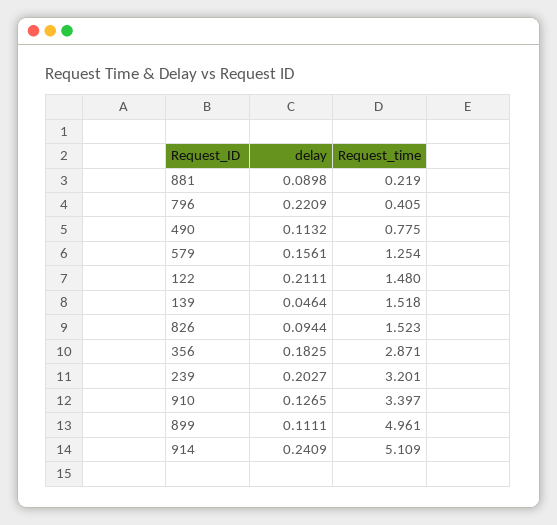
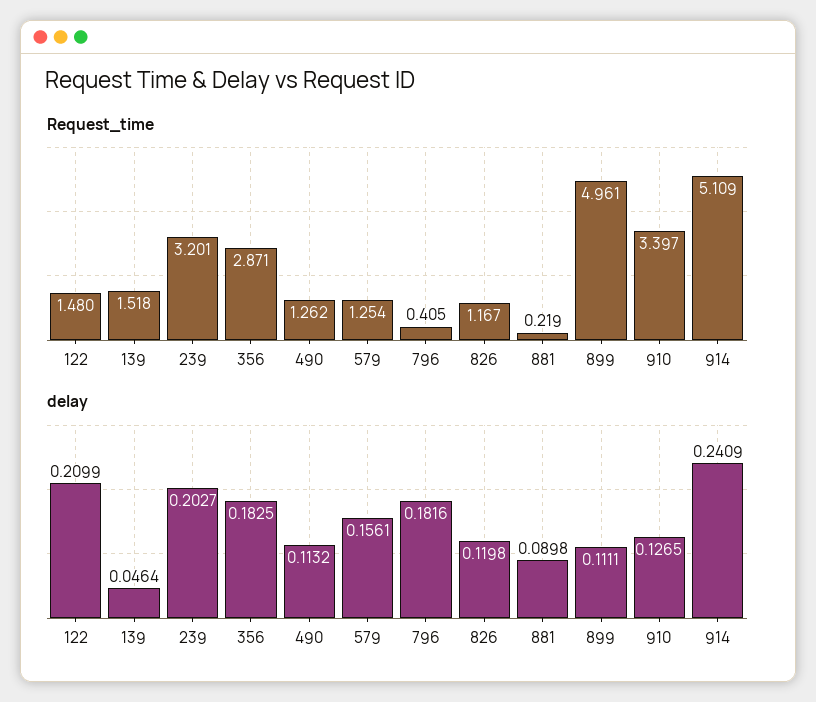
  {
    "delay": {
      "881": 0.0898,
-     "796": 0.2209,
+     "796": 0.1816,
      "490": 0.1132,
      "579": 0.1561,
-     "122": 0.2111,
+     "122": 0.2099,
      "139": 0.0464,
-     "826": 0.0944,
+     "826": 0.1198,
      "356": 0.1825,
      "239": 0.2027,
      "910": 0.1265,
      "899": 0.1111,
      "914": 0.2409
    },
    "Request_time": {
      "881": 0.219,
      "796": 0.405,
-     "490": 0.775,
+     "490": 1.262,
      "579": 1.254,
      "122": 1.48,
      "139": 1.518,
-     "826": 1.523,
+     "826": 1.167,
      "356": 2.871,
      "239": 3.201,
      "910": 3.397,
      "899": 4.961,
      "914": 5.109
    }
  }

